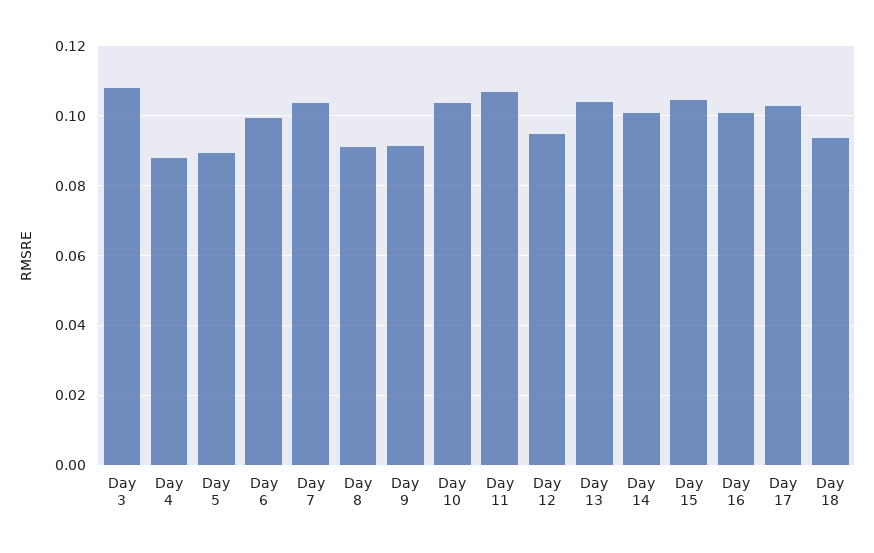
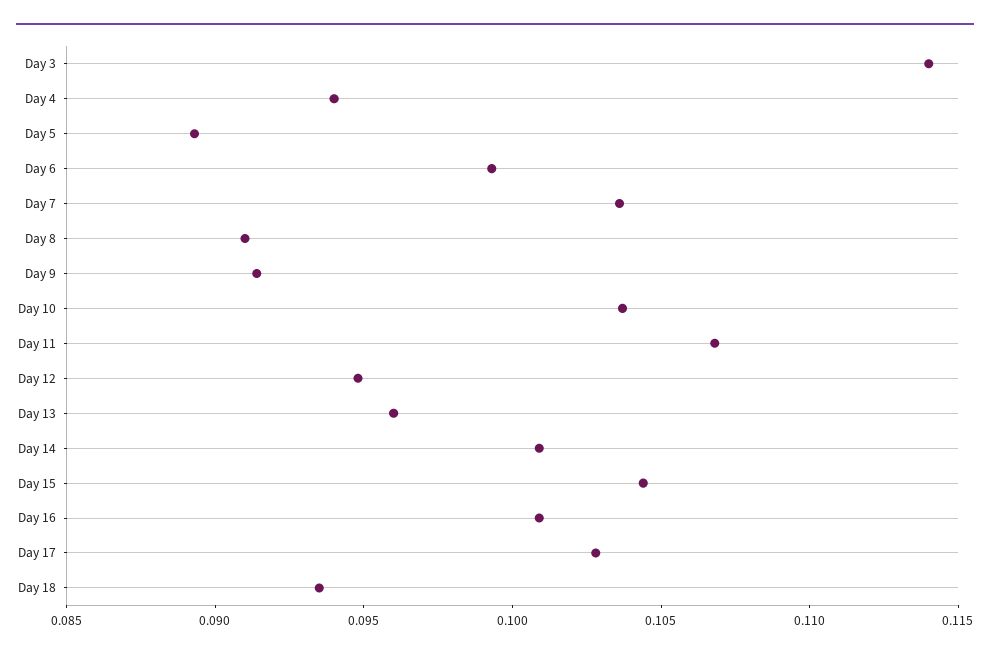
  {
-   "Day 3": 0.108,
+   "Day 3": 0.114,
-   "Day 4": 0.088,
+   "Day 4": 0.094,
    "Day 5": 0.089,
    "Day 6": 0.099,
    "Day 7": 0.104,
    "Day 8": 0.091,
    "Day 9": 0.091,
    "Day 10": 0.104,
    "Day 11": 0.107,
    "Day 12": 0.095,
-   "Day 13": 0.104,
+   "Day 13": 0.096,
    "Day 14": 0.101,
    "Day 15": 0.104,
    "Day 16": 0.101,
    "Day 17": 0.103,
    "Day 18": 0.094
  }

